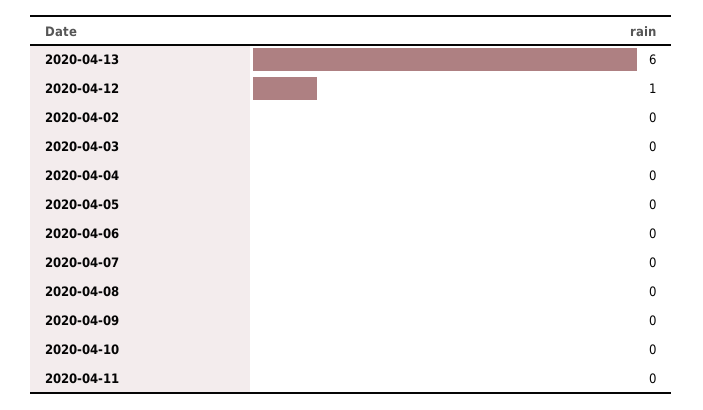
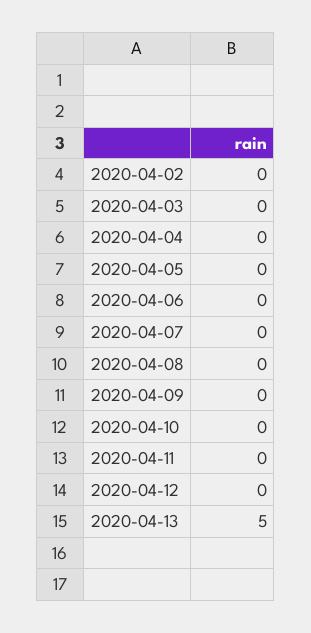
  {
-   "2020-04-13": 6,
+   "2020-04-13": 5,
-   "2020-04-12": 1,
+   "2020-04-12": 0,
    "2020-04-02": 0,
    "2020-04-03": 0,
    "2020-04-04": 0,
    "2020-04-05": 0,
    "2020-04-06": 0,
    "2020-04-07": 0,
    "2020-04-08": 0,
    "2020-04-09": 0,
    "2020-04-10": 0,
    "2020-04-11": 0
  }

